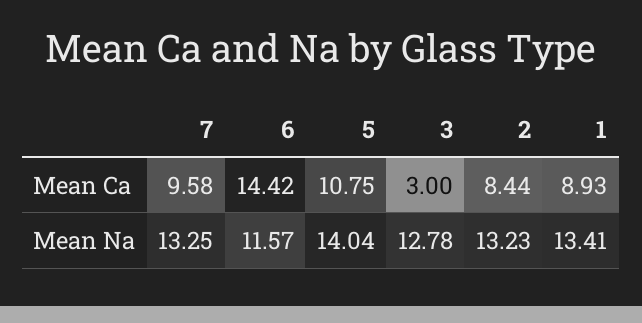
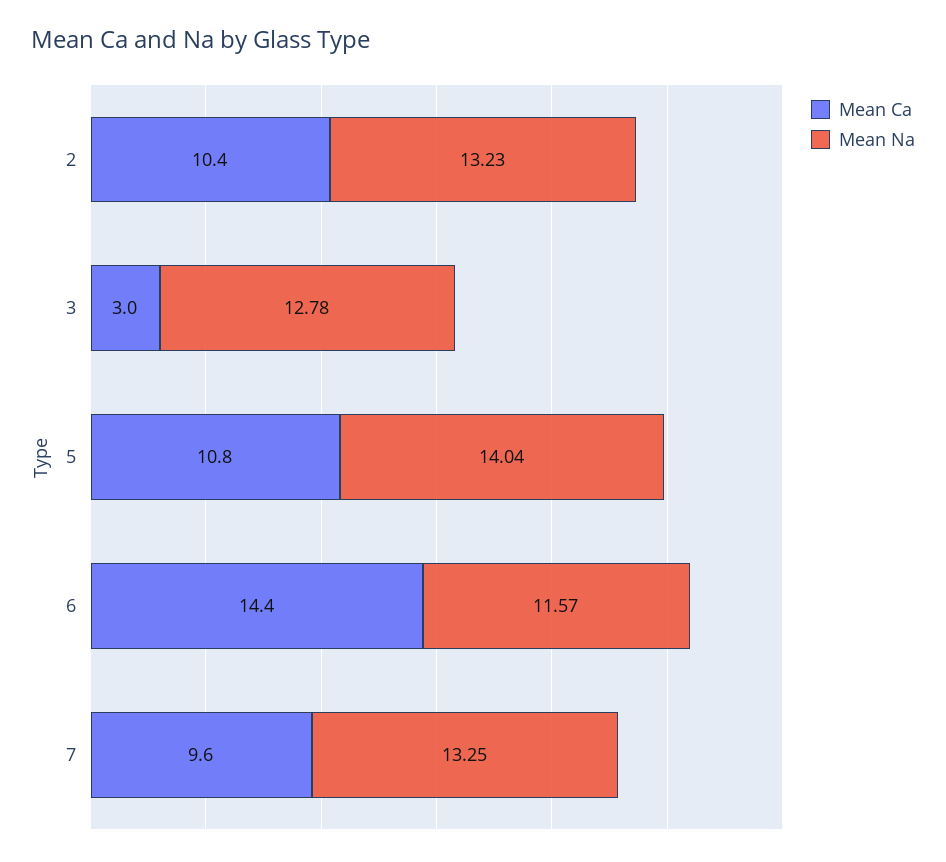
  {
    "Mean Ca": {
      "7": 9.58,
      "6": 14.42,
      "5": 10.75,
      "3": 3,
-     "2": 8.44,
+     "2": 10.4
-     "1": 8.93
    },
    "Mean Na": {
      "7": 13.25,
      "6": 11.57,
      "5": 14.04,
      "3": 12.78,
-     "2": 13.23,
+     "2": 13.23
-     "1": 13.41
    }
  }

